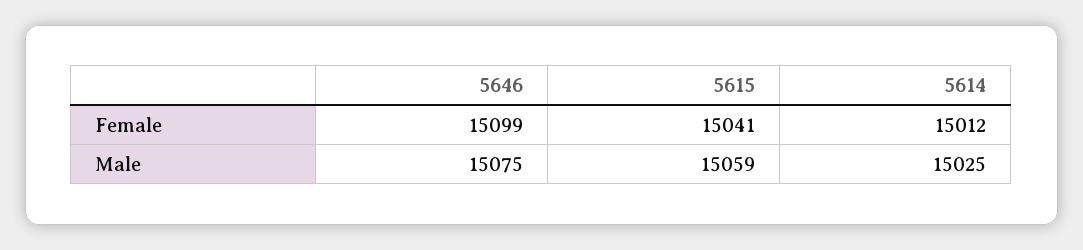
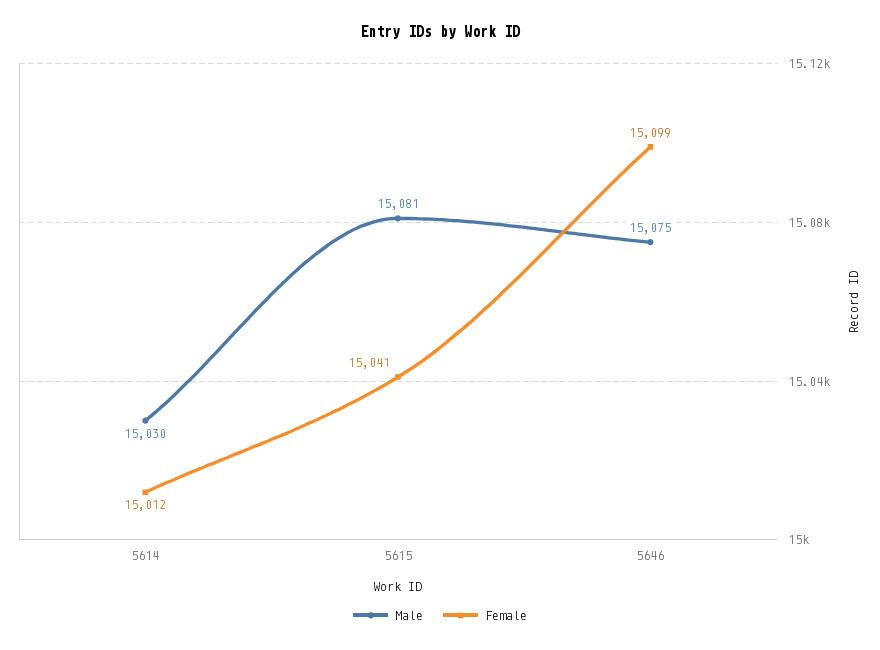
  {
    "Female": {
      "5646": 15099,
      "5615": 15041,
      "5614": 15012
    },
    "Male": {
      "5646": 15075,
-     "5615": 15059,
+     "5615": 15081,
-     "5614": 15025
+     "5614": 15030
    }
  }

